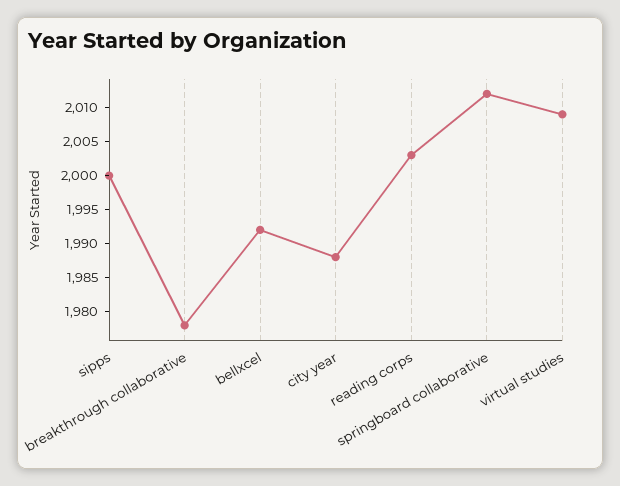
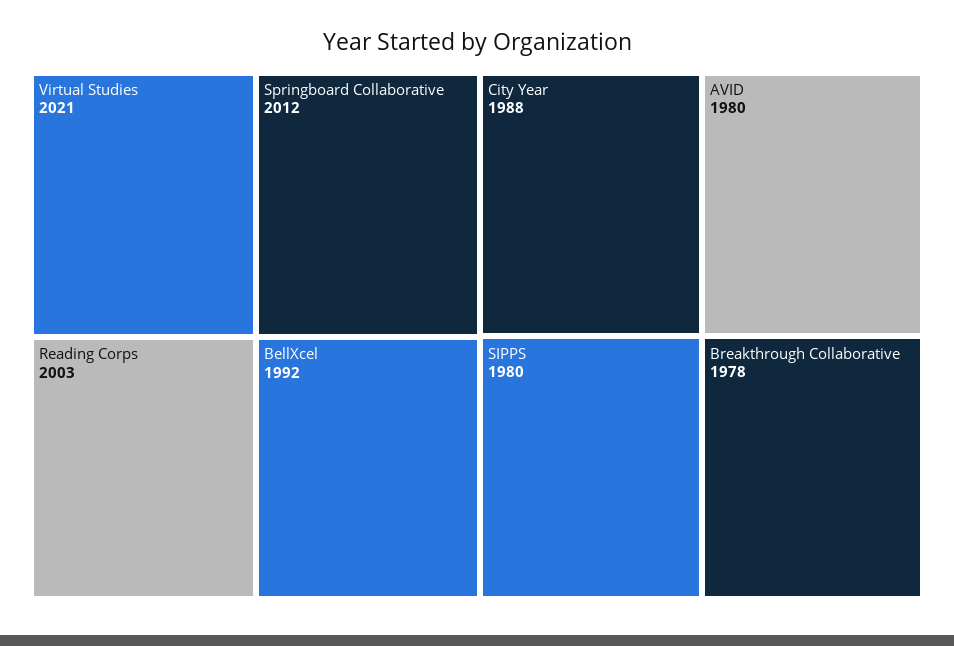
  {
-   "sipps": 2000,
+   "sipps": 1980,
    "breakthrough collaborative": 1978,
    "bellxcel": 1992,
    "city year": 1988,
    "reading corps": 2003,
    "springboard collaborative": 2012,
-   "virtual studies": 2010
+   "virtual studies": 2021,
+   "AVID": 1980
  }

